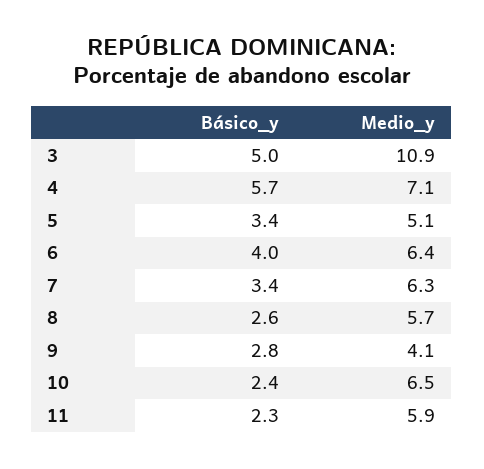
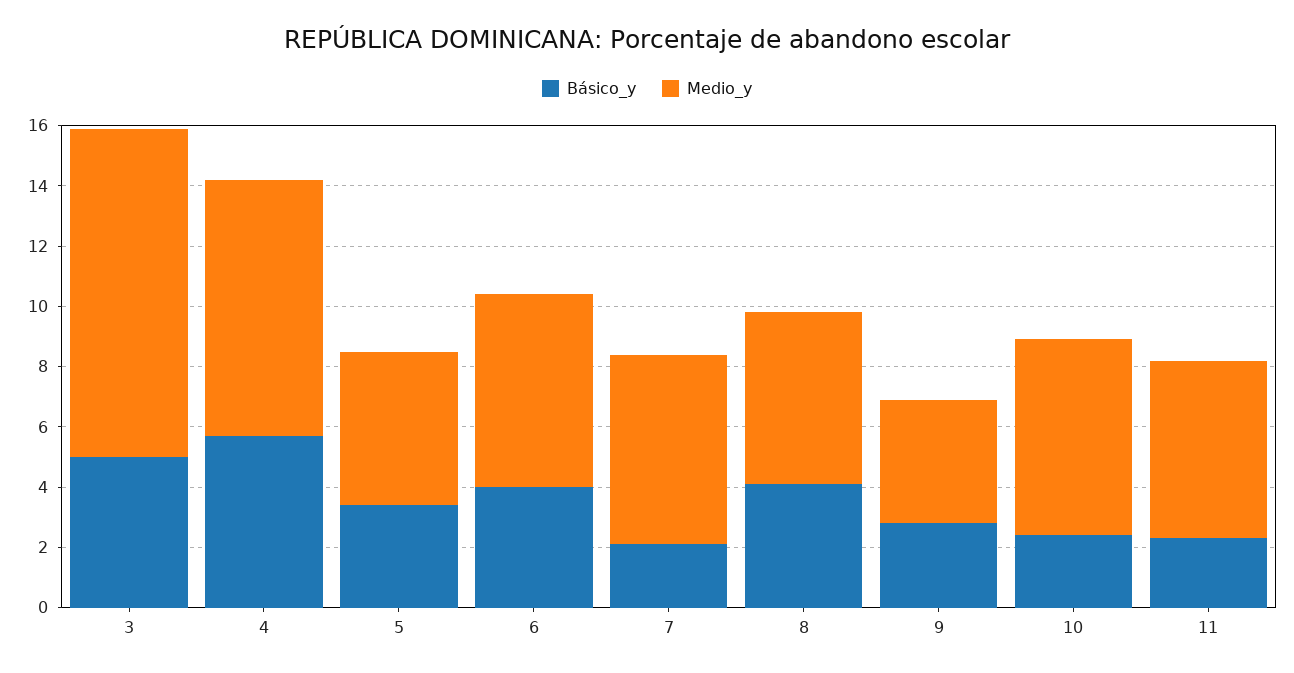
  {
    "Básico_y": {
      "3": 5,
      "4": 5.7,
      "5": 3.4,
      "6": 4,
-     "7": 3.4,
+     "7": 2,
-     "8": 2.6,
+     "8": 4,
      "9": 2.8,
      "10": 2.4,
      "11": 2.3
    },
    "Medio_y": {
      "3": 10.9,
-     "4": 7.1,
+     "4": 8.5,
      "5": 5.1,
      "6": 6.4,
      "7": 6.3,
      "8": 5.7,
      "9": 4.1,
      "10": 6.5,
      "11": 5.9
    }
  }

